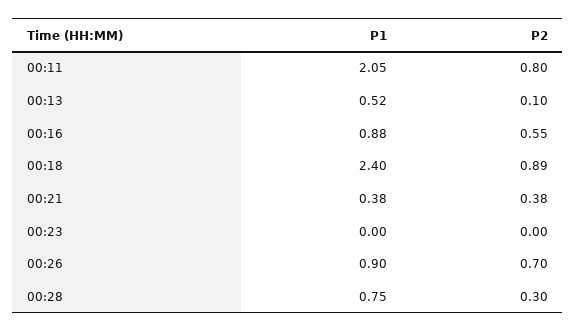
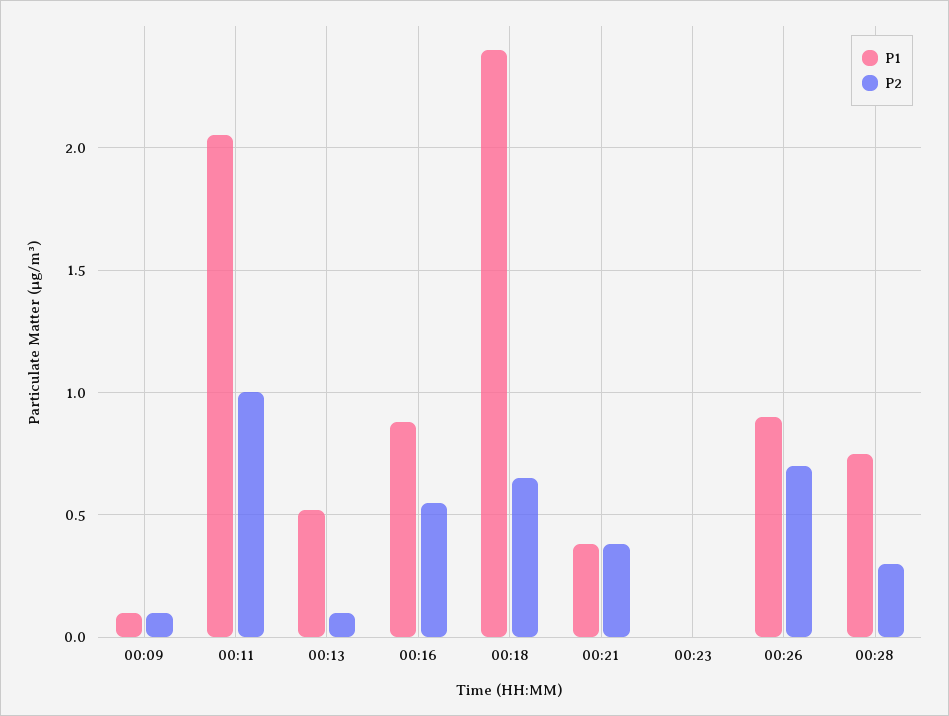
  {
    "P1": {
      "00:11": 2.05,
      "00:13": 0.52,
      "00:16": 0.88,
      "00:18": 2.4,
      "00:21": 0.38,
      "00:23": 0,
      "00:26": 0.9,
-     "00:28": 0.75
+     "00:28": 0.75,
+     "00:09": 0.1
    },
    "P2": {
-     "00:11": 0.8,
+     "00:11": 1,
      "00:13": 0.1,
      "00:16": 0.55,
-     "00:18": 0.89,
+     "00:18": 0.65,
      "00:21": 0.38,
      "00:23": 0,
      "00:26": 0.7,
-     "00:28": 0.3
+     "00:28": 0.3,
+     "00:09": 0.1
    }
  }

